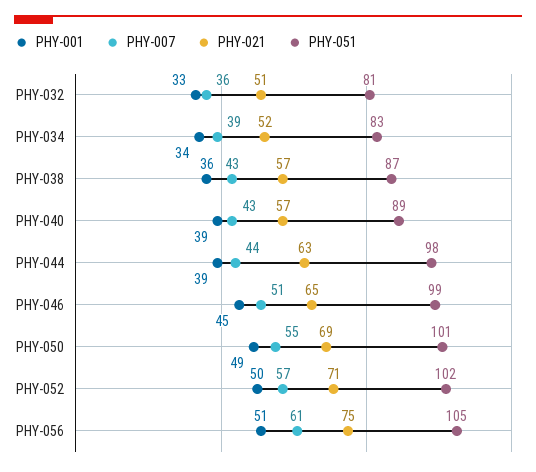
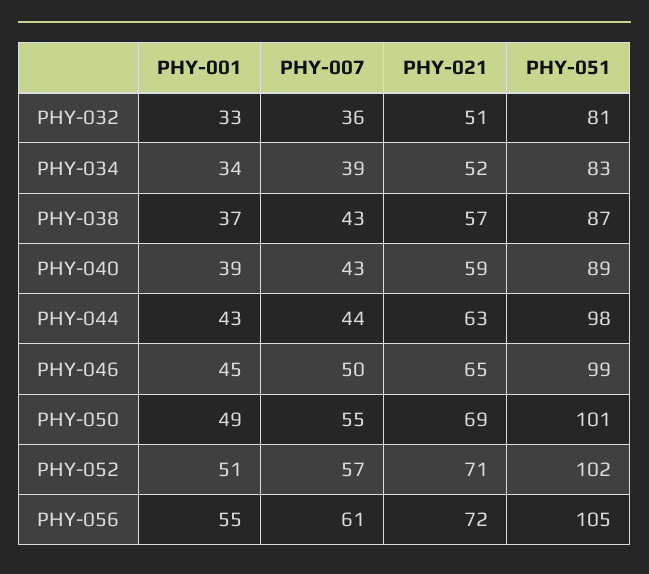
  {
    "PHY-001": {
      "PHY-032": 33,
      "PHY-034": 34,
-     "PHY-038": 36,
+     "PHY-038": 37,
      "PHY-040": 39,
-     "PHY-044": 39,
+     "PHY-044": 43,
      "PHY-046": 45,
      "PHY-050": 49,
-     "PHY-052": 50,
+     "PHY-052": 51,
-     "PHY-056": 51
+     "PHY-056": 55
    },
    "PHY-007": {
      "PHY-032": 36,
      "PHY-034": 39,
      "PHY-038": 43,
      "PHY-040": 43,
      "PHY-044": 44,
-     "PHY-046": 51,
+     "PHY-046": 50,
      "PHY-050": 55,
      "PHY-052": 57,
      "PHY-056": 61
    },
    "PHY-021": {
      "PHY-032": 51,
      "PHY-034": 52,
      "PHY-038": 57,
-     "PHY-040": 57,
+     "PHY-040": 59,
      "PHY-044": 63,
      "PHY-046": 65,
      "PHY-050": 69,
      "PHY-052": 71,
-     "PHY-056": 75
+     "PHY-056": 72
    },
    "PHY-051": {
      "PHY-032": 81,
      "PHY-034": 83,
      "PHY-038": 87,
      "PHY-040": 89,
      "PHY-044": 98,
      "PHY-046": 99,
      "PHY-050": 101,
      "PHY-052": 102,
      "PHY-056": 105
    }
  }

